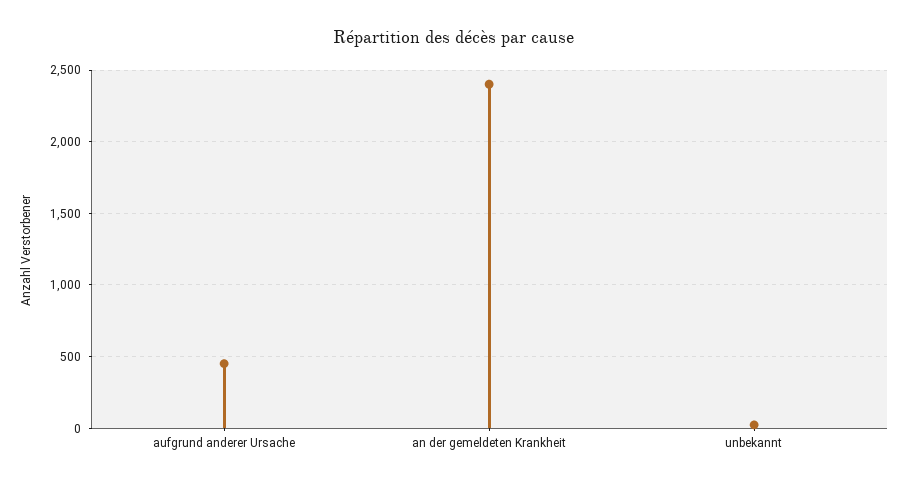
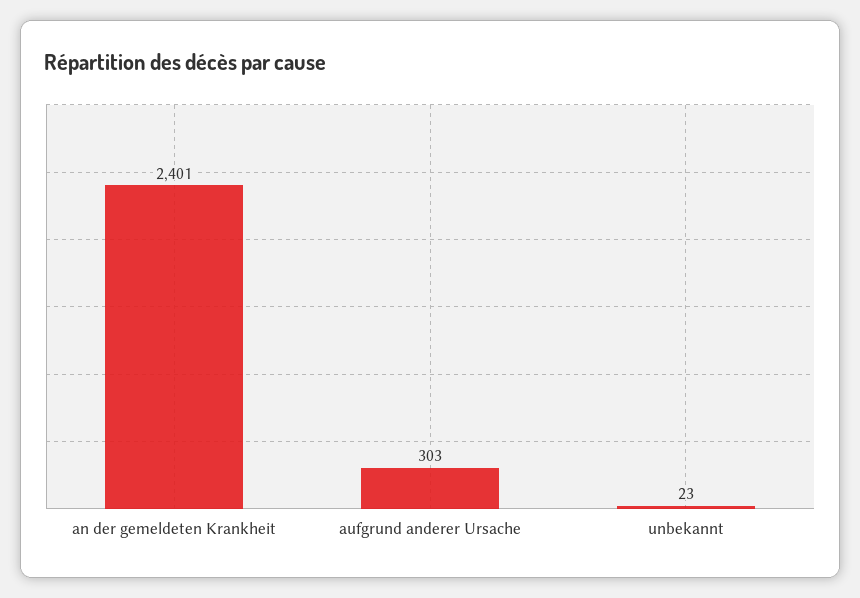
  {
-   "aufgrund anderer Ursache": 450,
+   "aufgrund anderer Ursache": 303,
    "an der gemeldeten Krankheit": 2401,
    "unbekannt": 23
  }

